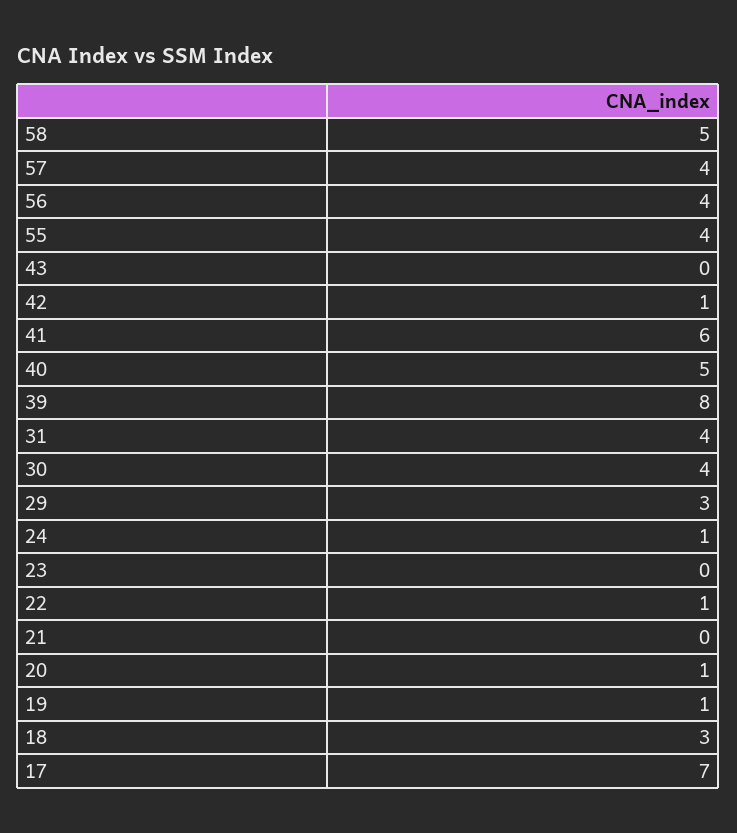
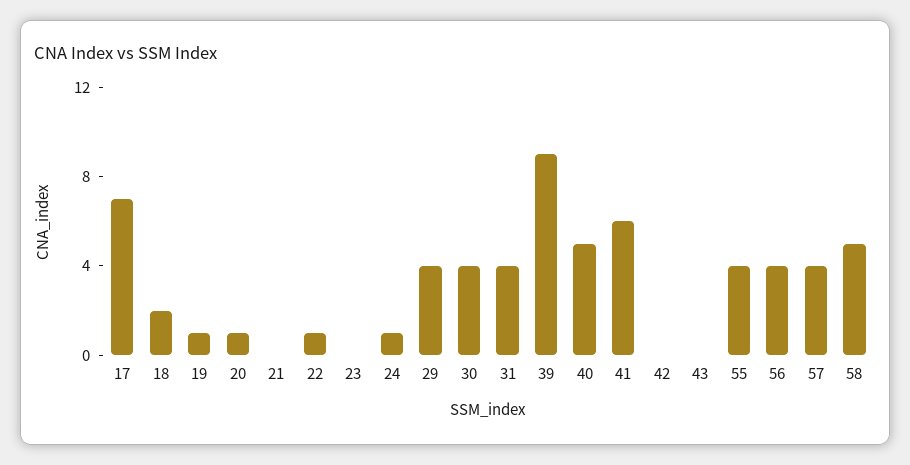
  {
    "58": 5,
    "57": 4,
    "56": 4,
    "55": 4,
    "43": 0,
-   "42": 1,
+   "42": 0,
    "41": 6,
    "40": 5,
-   "39": 8,
+   "39": 9,
    "31": 4,
    "30": 4,
-   "29": 3,
+   "29": 4,
    "24": 1,
    "23": 0,
    "22": 1,
    "21": 0,
    "20": 1,
    "19": 1,
-   "18": 3,
+   "18": 2,
    "17": 7
  }

